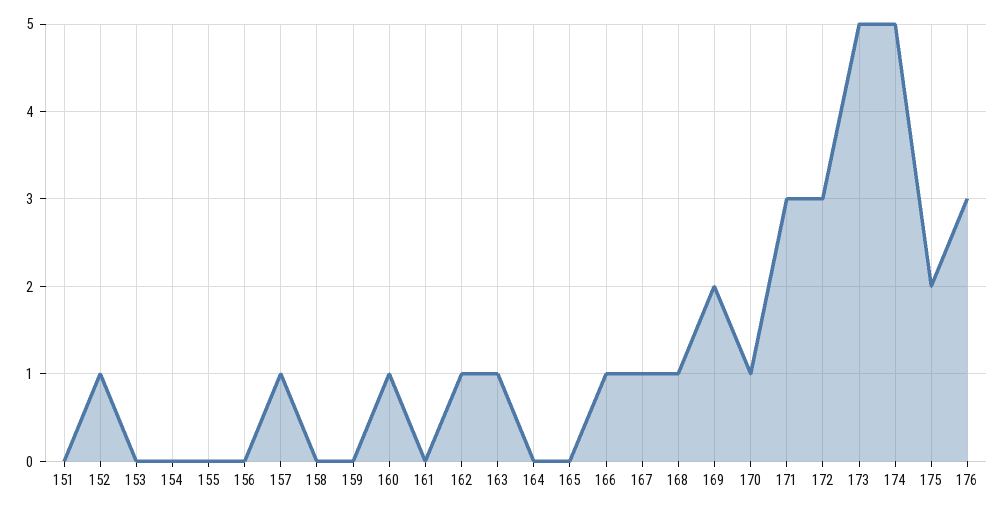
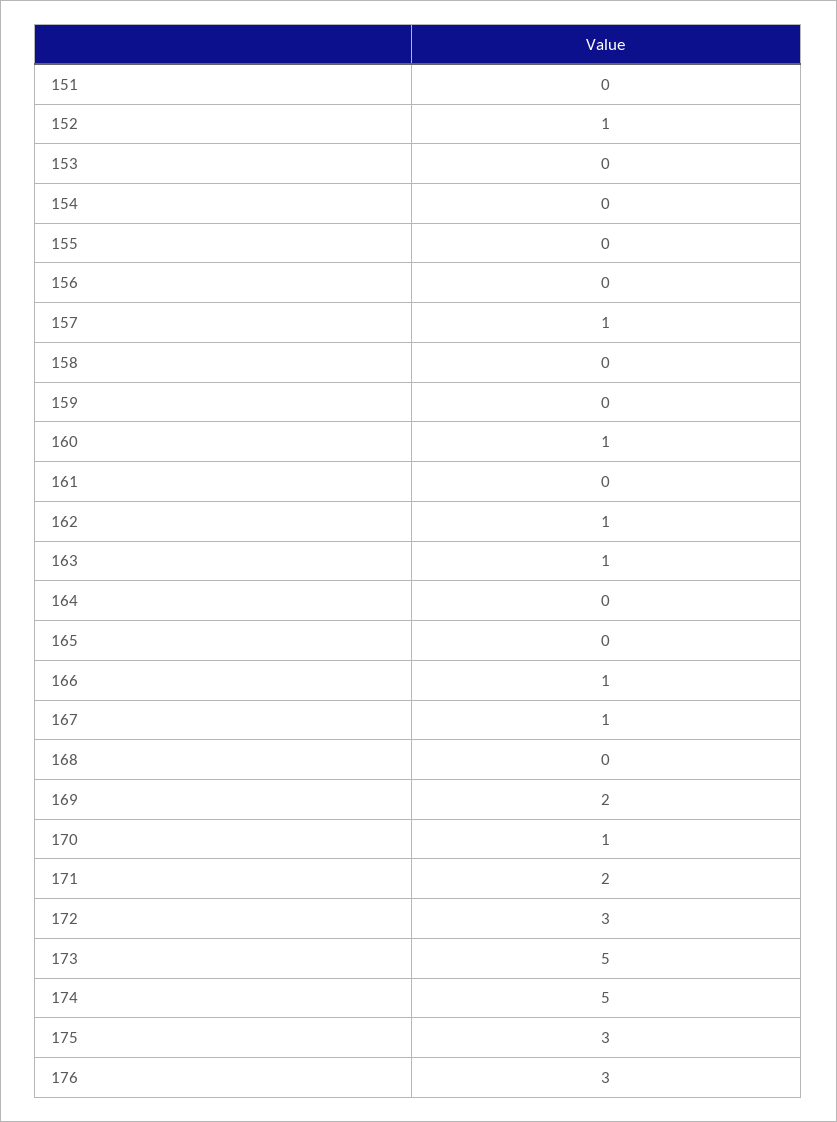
  {
    "151": 0,
    "152": 1,
    "153": 0,
    "154": 0,
    "155": 0,
    "156": 0,
    "157": 1,
    "158": 0,
    "159": 0,
    "160": 1,
    "161": 0,
    "162": 1,
    "163": 1,
    "164": 0,
    "165": 0,
    "166": 1,
    "167": 1,
-   "168": 1,
+   "168": 0,
    "169": 2,
    "170": 1,
-   "171": 3,
+   "171": 2,
    "172": 3,
    "173": 5,
    "174": 5,
-   "175": 2,
+   "175": 3,
    "176": 3
  }

